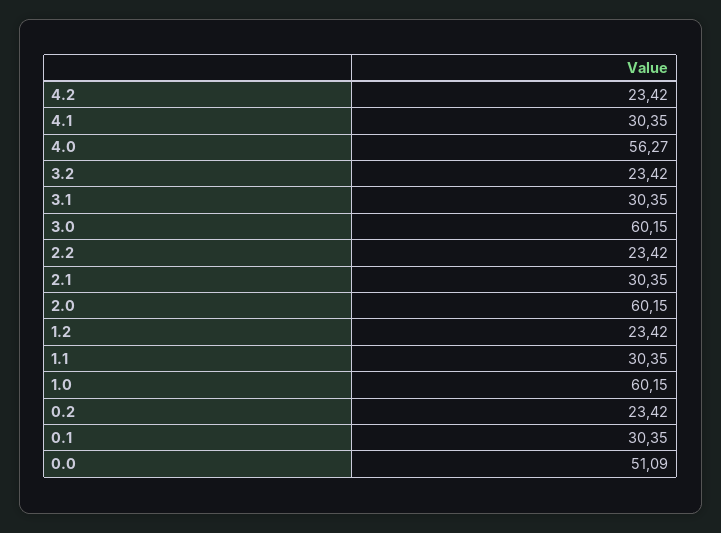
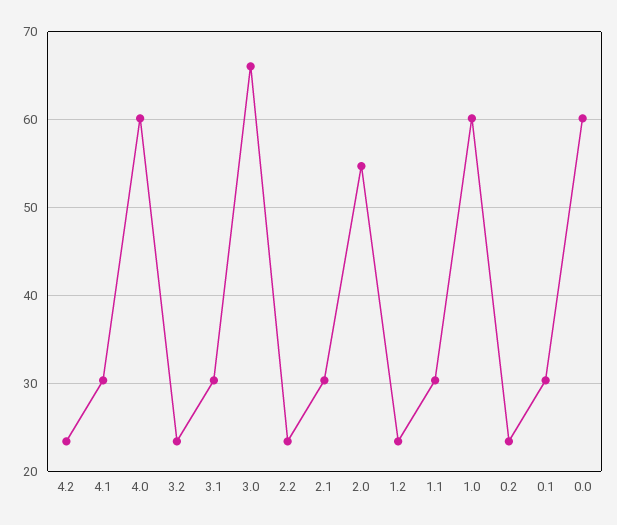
  {
    "4.2": 23.42,
    "4.1": 30.35,
-   "4.0": 56.27,
+   "4.0": 60,
    "3.2": 23.42,
    "3.1": 30.35,
-   "3.0": 60.15,
+   "3.0": 66,
    "2.2": 23.42,
    "2.1": 30.35,
-   "2.0": 60.15,
+   "2.0": 55,
    "1.2": 23.42,
    "1.1": 30.35,
    "1.0": 60.15,
    "0.2": 23.42,
    "0.1": 30.35,
-   "0.0": 51.09
+   "0.0": 60
  }

